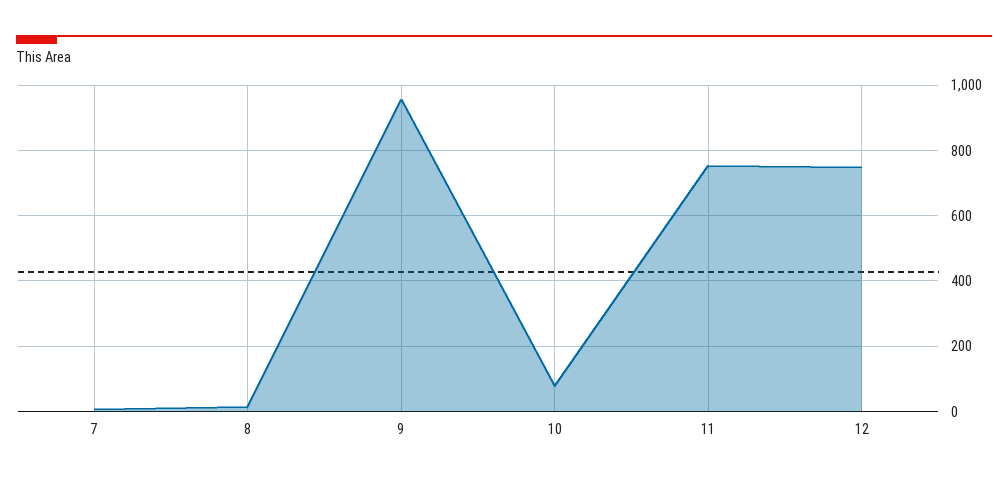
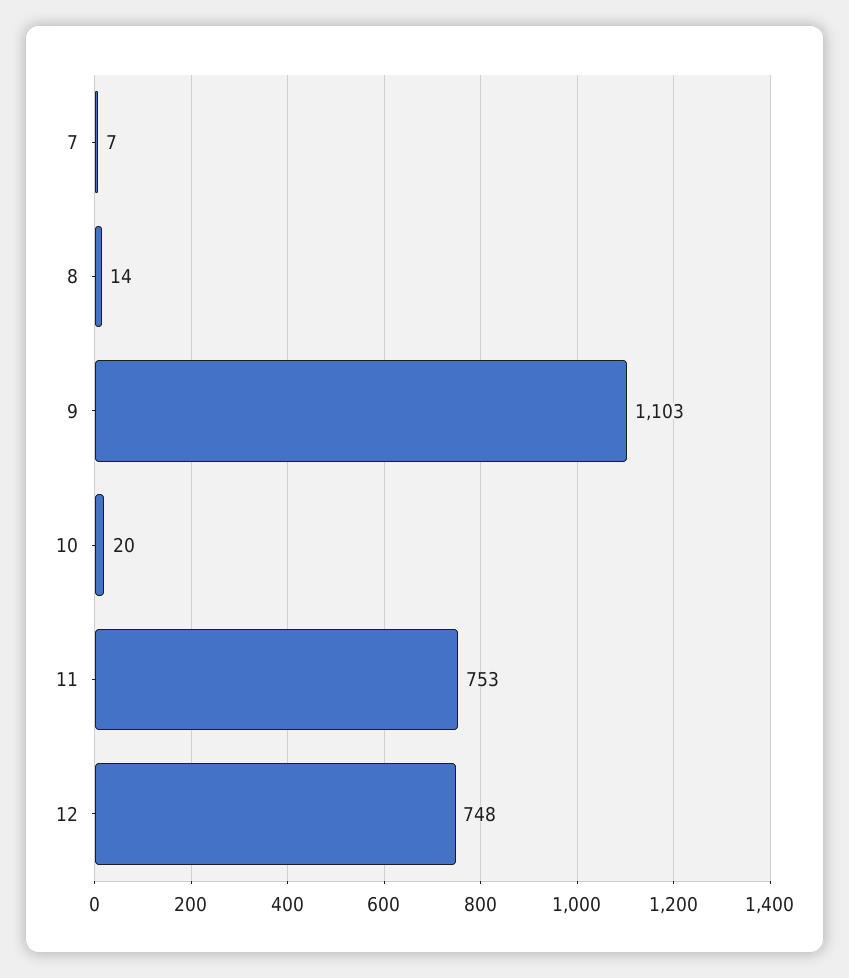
  {
    "7": 7,
    "8": 14,
-   "9": 960,
+   "9": 1103,
-   "10": 80,
+   "10": 20,
    "11": 753,
    "12": 748
  }

